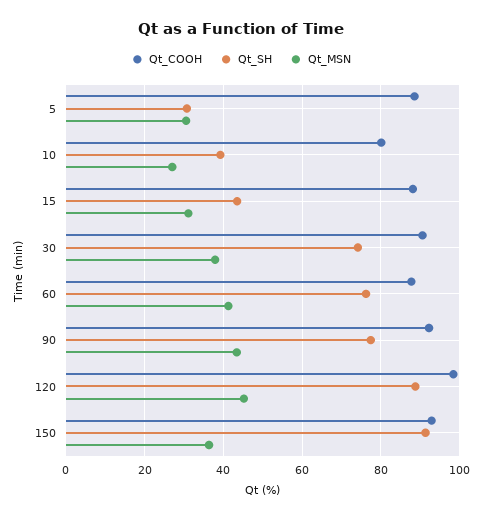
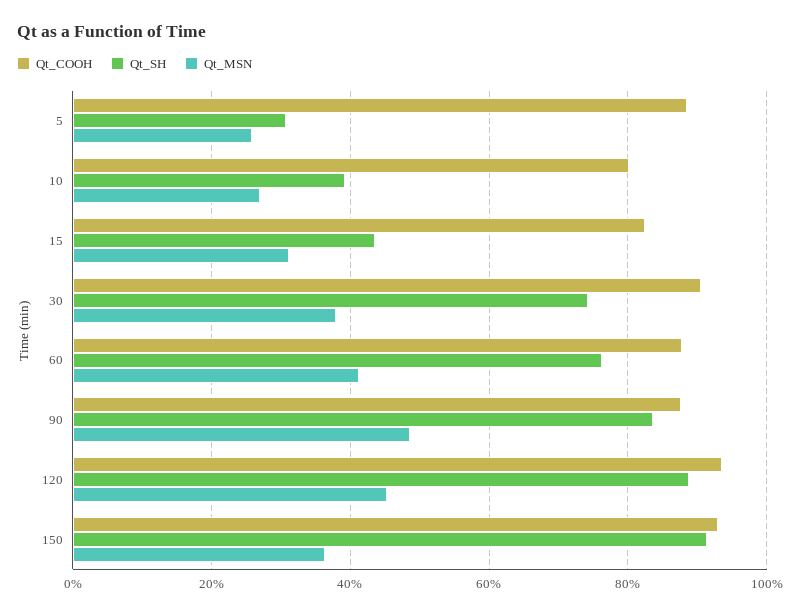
  {
    "Qt_COOH": {
      "5": 88,
      "10": 80,
-     "15": 88,
+     "15": 82,
      "30": 90,
      "60": 88,
-     "90": 92,
+     "90": 88,
-     "120": 98,
+     "120": 94,
      "150": 92
    },
    "Qt_SH": {
      "5": 30,
      "10": 40,
      "15": 44,
      "30": 74,
      "60": 76,
-     "90": 78,
+     "90": 84,
      "120": 88,
      "150": 92
    },
    "Qt_MSN": {
-     "5": 30,
+     "5": 26,
      "10": 28,
      "15": 32,
      "30": 38,
      "60": 42,
-     "90": 44,
+     "90": 48,
      "120": 46,
      "150": 36
    }
  }

